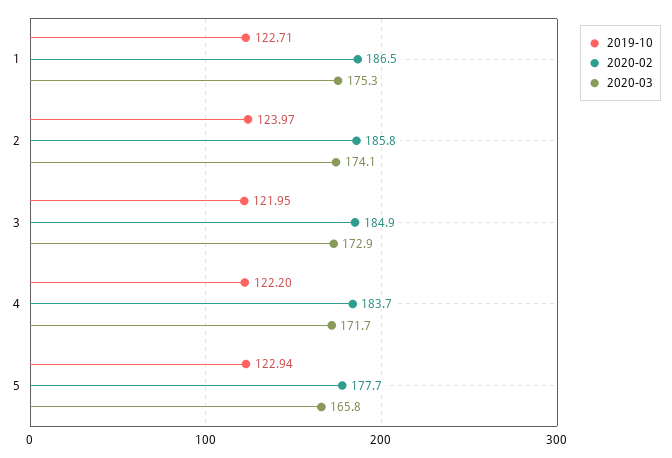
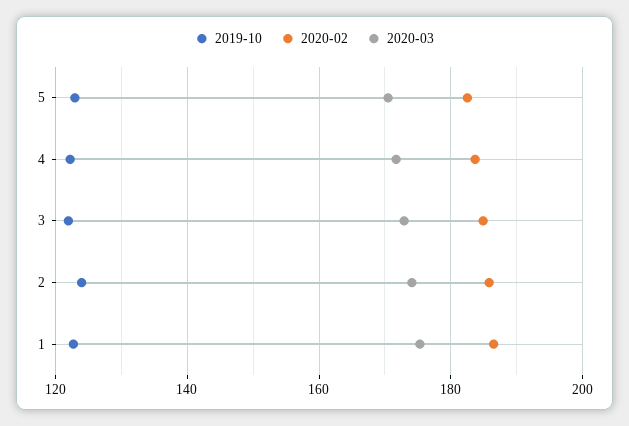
  {
    "2019-10": {
      "1": 122.71,
      "2": 123.97,
      "3": 121.95,
      "4": 122.2,
      "5": 122.94
    },
    "2020-02": {
      "1": 186.5,
      "2": 185.8,
      "3": 184.9,
      "4": 183.7,
-     "5": 177.7
+     "5": 182
    },
    "2020-03": {
      "1": 175.3,
      "2": 174.1,
      "3": 172.9,
      "4": 171.7,
-     "5": 165.8
+     "5": 170
    }
  }

